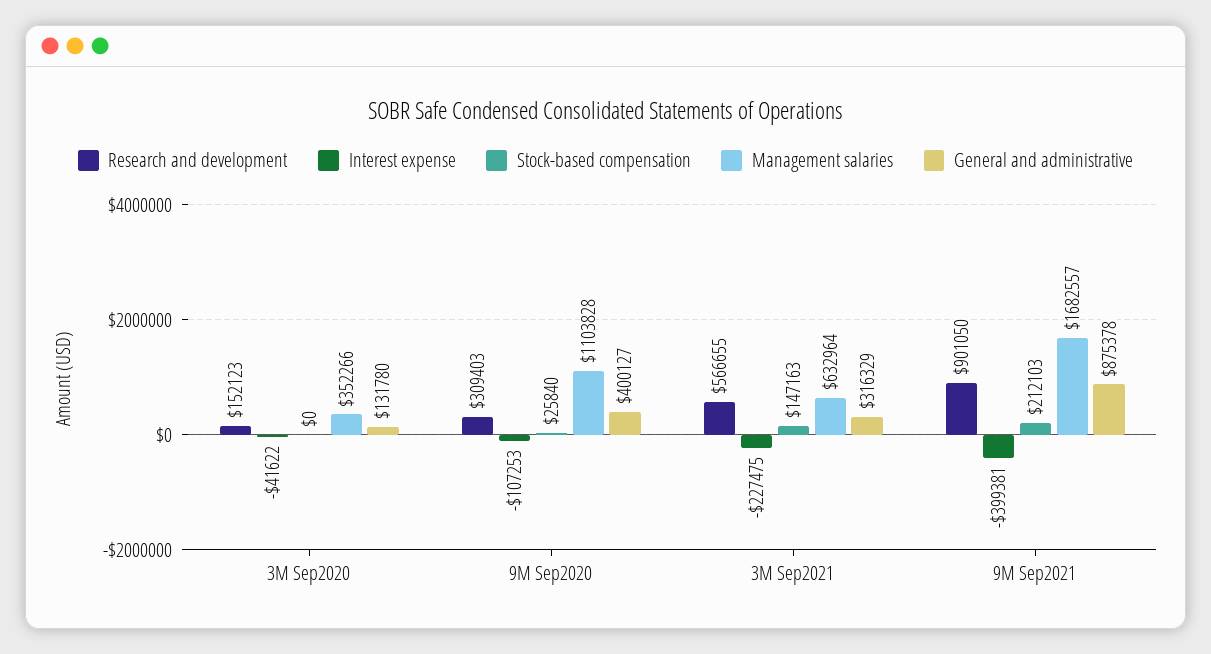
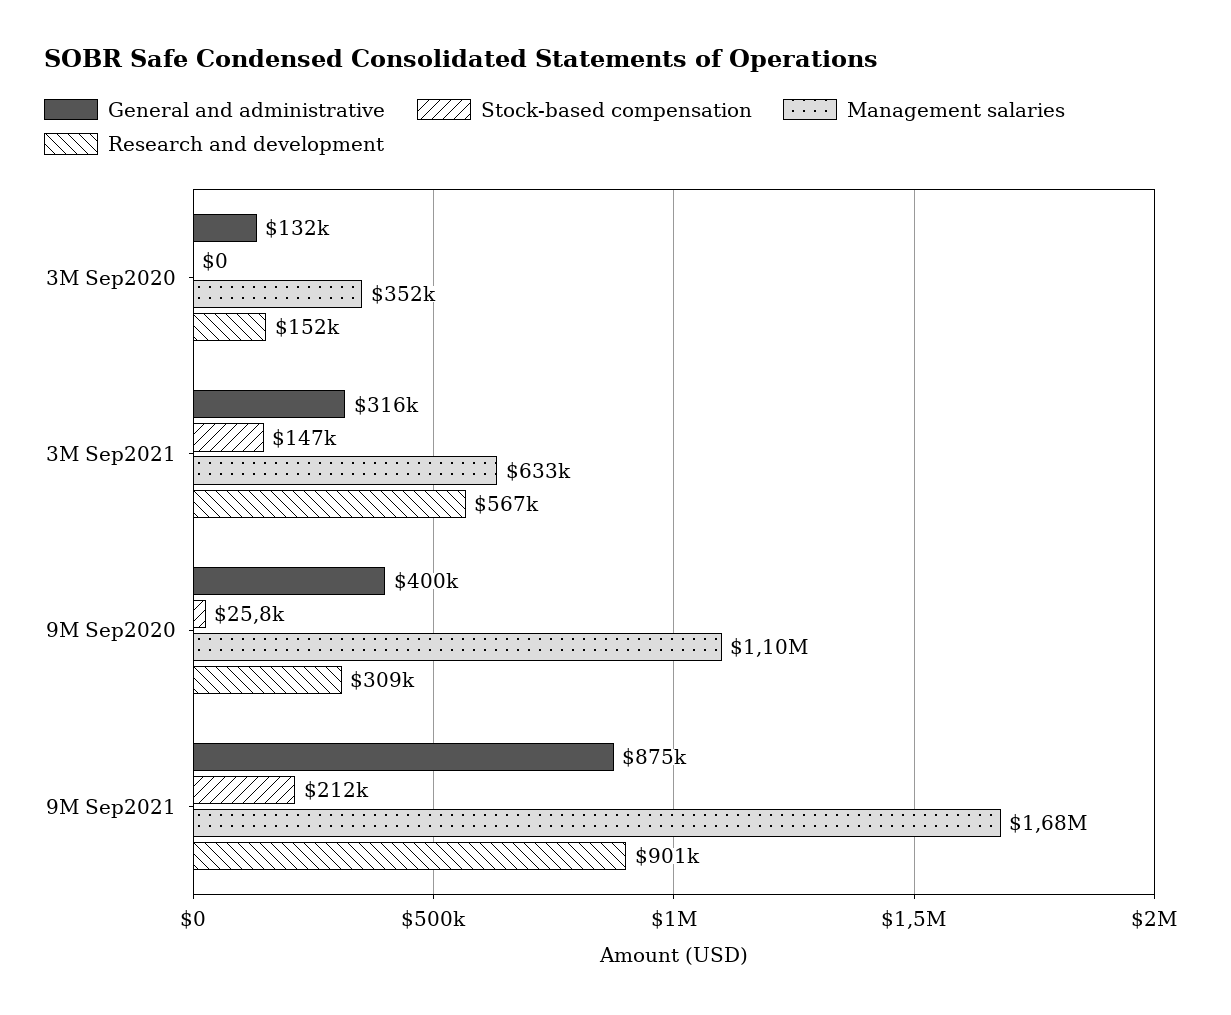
  {
    "Research and development": {
      "3M Sep2020": 152123,
      "9M Sep2020": 309403,
      "3M Sep2021": 566655,
      "9M Sep2021": 901050
    },
-   "Interest expense": {
-     "3M Sep2020": -41622,
-     "9M Sep2020": -107253,
-     "3M Sep2021": -227475,
-     "9M Sep2021": -399381
-   },
    "Stock-based compensation": {
      "3M Sep2020": 0,
      "9M Sep2020": 25840,
      "3M Sep2021": 147163,
      "9M Sep2021": 212103
    },
    "Management salaries": {
      "3M Sep2020": 352266,
      "9M Sep2020": 1103828,
      "3M Sep2021": 632964,
      "9M Sep2021": 1682557
    },
    "General and administrative": {
      "3M Sep2020": 131780,
      "9M Sep2020": 400127,
      "3M Sep2021": 316329,
      "9M Sep2021": 875378
    }
  }

